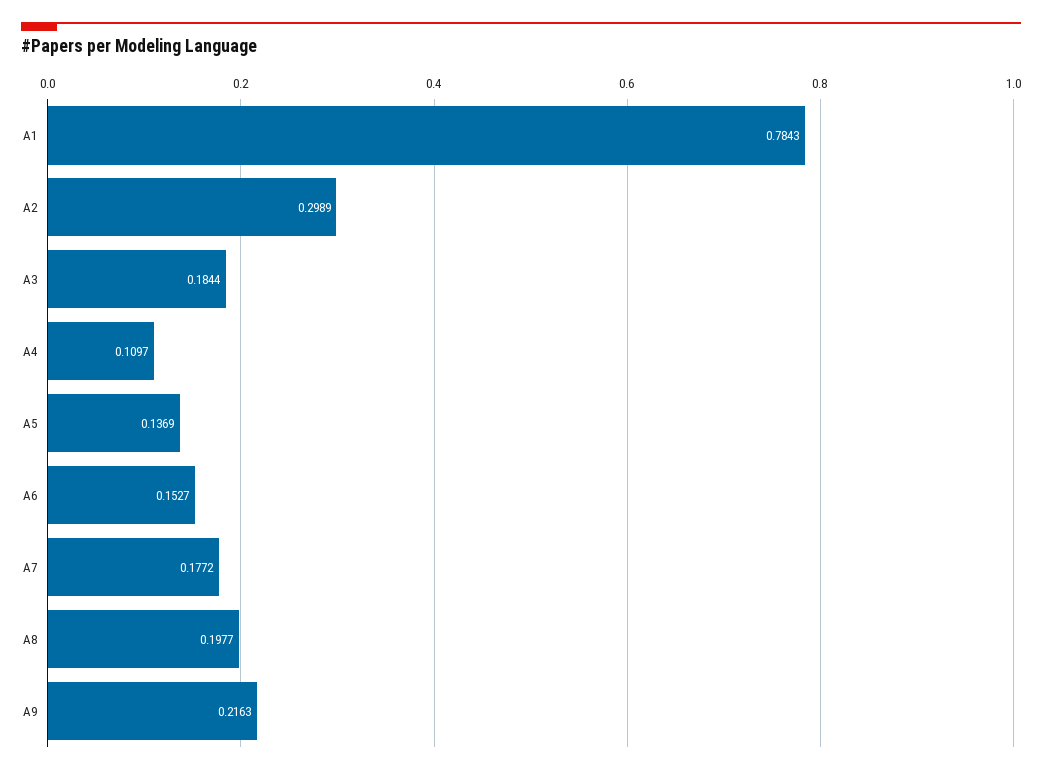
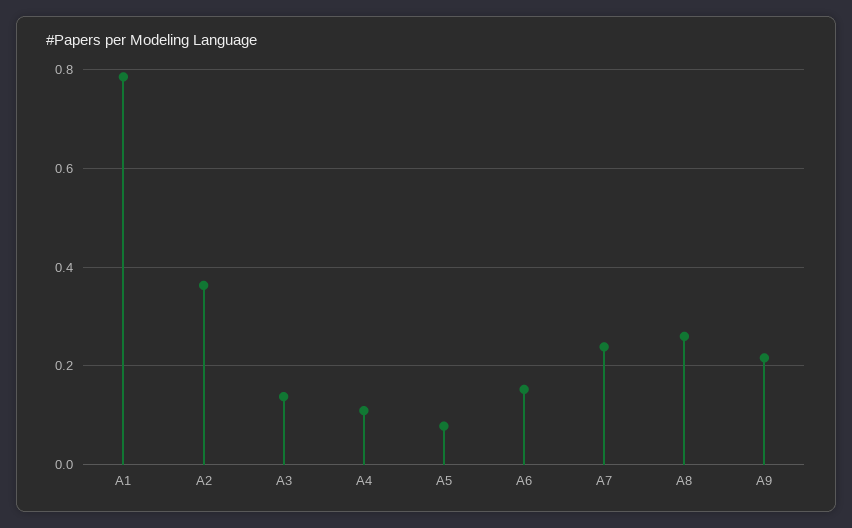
  {
    "A1": 0.7843,
-   "A2": 0.2989,
+   "A2": 0.36,
-   "A3": 0.1844,
+   "A3": 0.14,
    "A4": 0.1097,
-   "A5": 0.1369,
+   "A5": 0.08,
    "A6": 0.1527,
-   "A7": 0.1772,
+   "A7": 0.24,
-   "A8": 0.1977,
+   "A8": 0.26,
    "A9": 0.2163
  }

